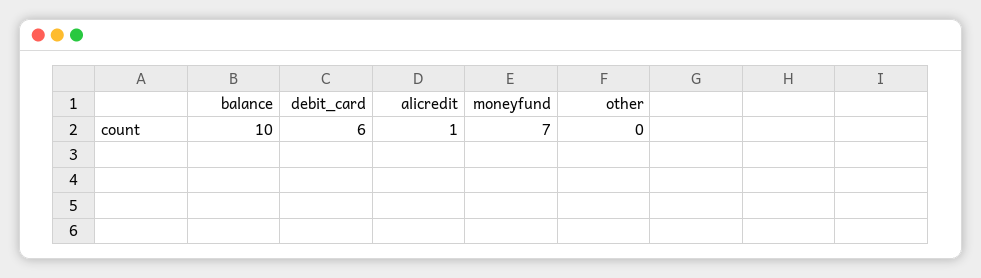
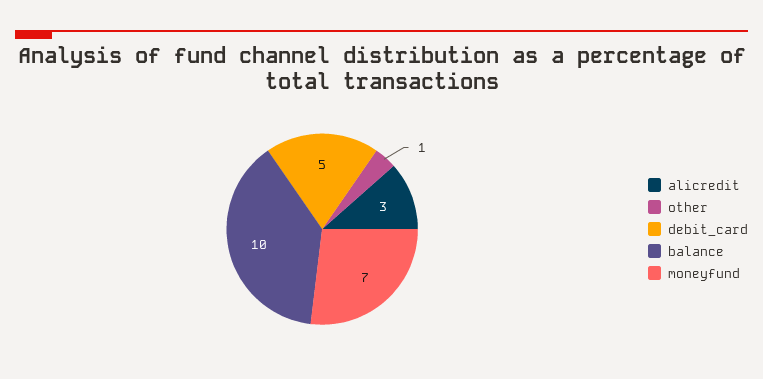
  {
    "balance": 10,
-   "debit_card": 6,
+   "debit_card": 5,
-   "alicredit": 1,
+   "alicredit": 3,
    "moneyfund": 7,
-   "other": 0
+   "other": 1
  }

